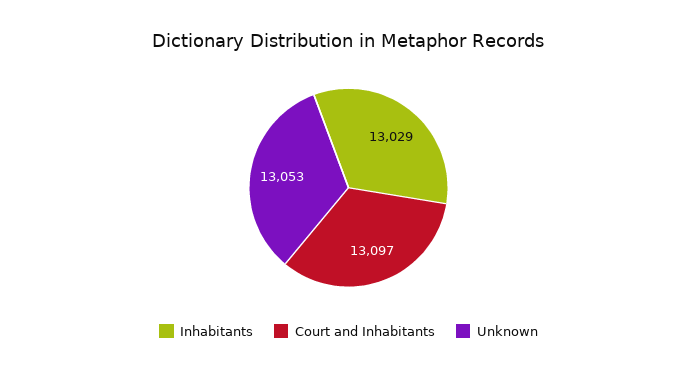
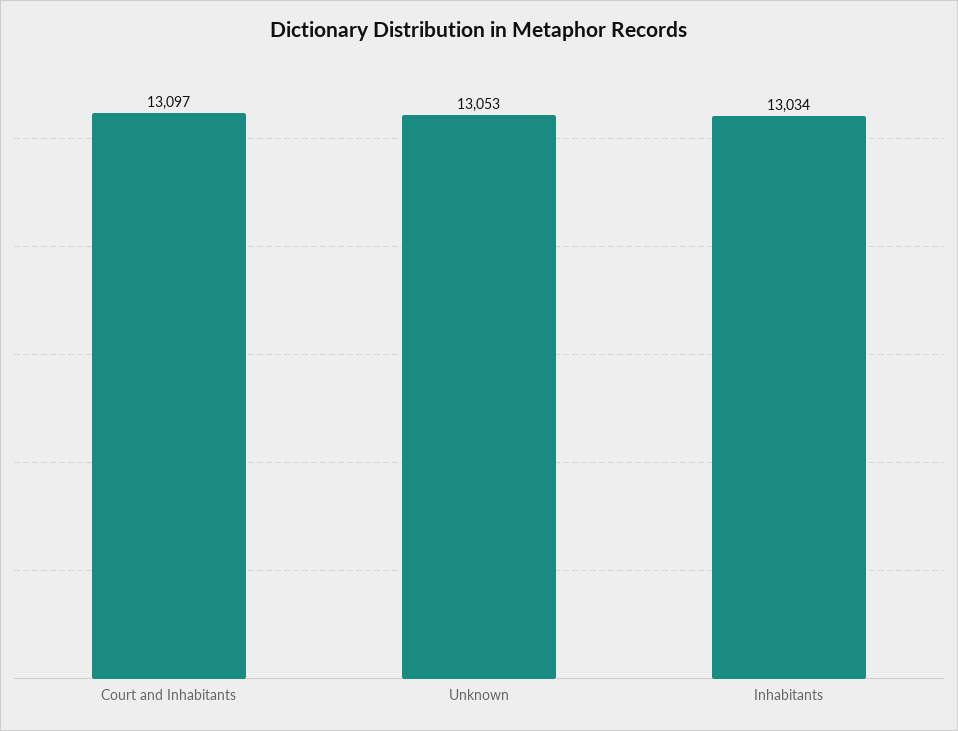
  {
-   "Inhabitants": 13029,
+   "Inhabitants": 13034,
    "Court and Inhabitants": 13097,
    "Unknown": 13053
  }

